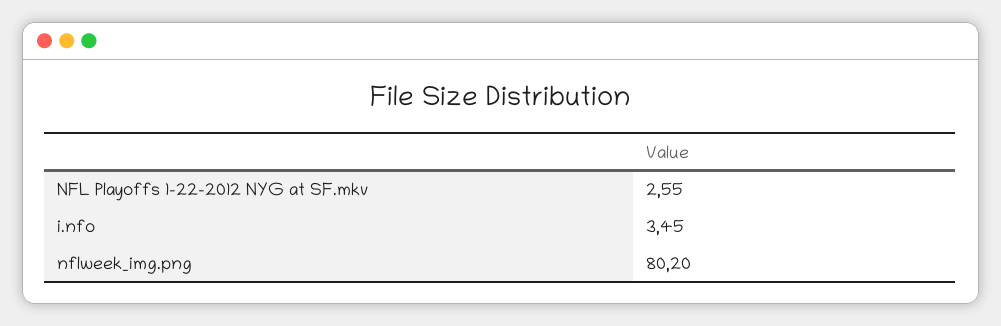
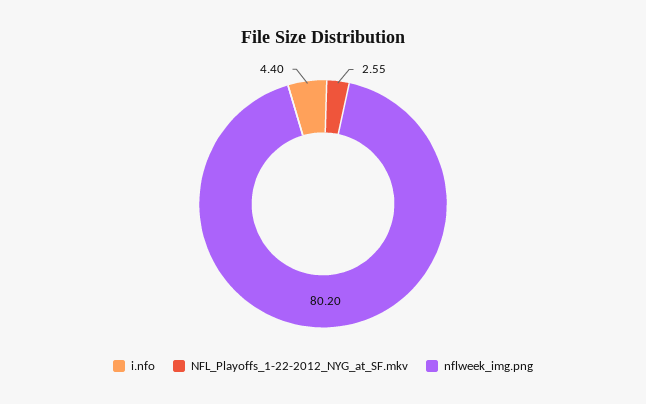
  {
    "NFL Playoffs 1-22-2012 NYG at SF.mkv": 2.55,
-   "i.nfo": 3.45,
+   "i.nfo": 4.4,
    "nflweek_img.png": 80.2
  }

